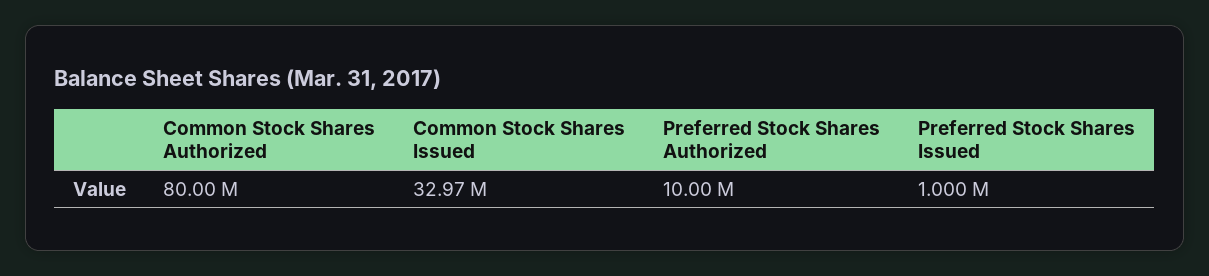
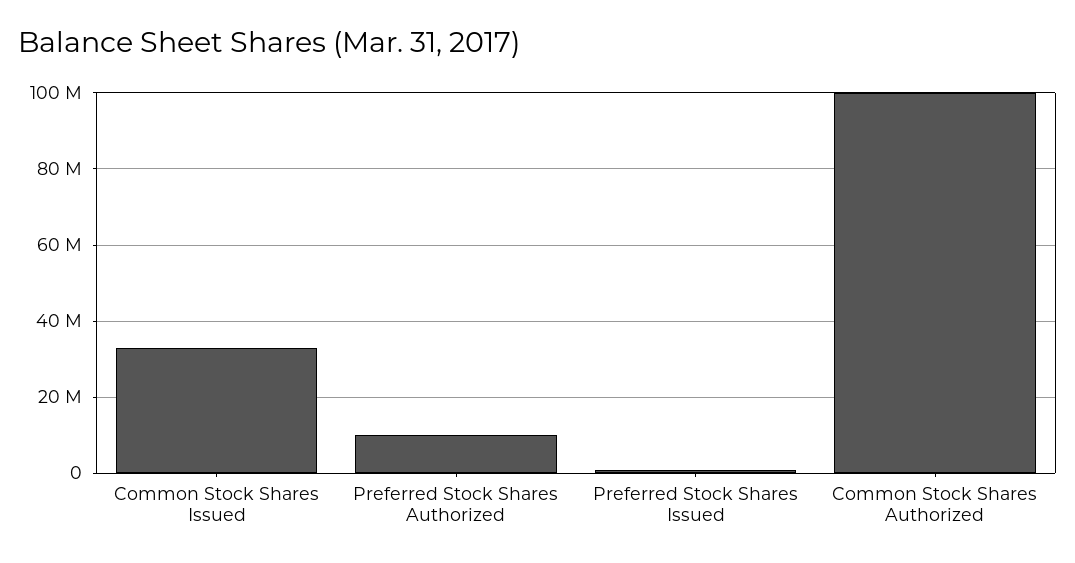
  {
-   "Common Stock Shares Authorized": 80000000,
+   "Common Stock Shares Authorized": 100000000,
    "Common Stock Shares Issued": 32970000,
    "Preferred Stock Shares Authorized": 10000000,
    "Preferred Stock Shares Issued": 1000000
  }

